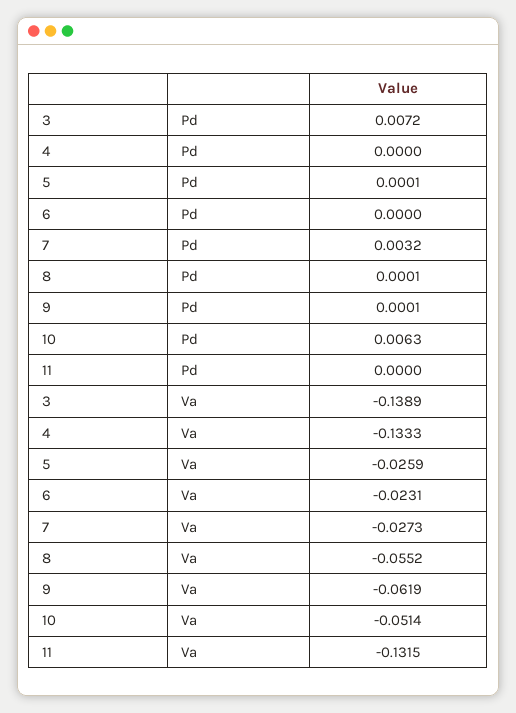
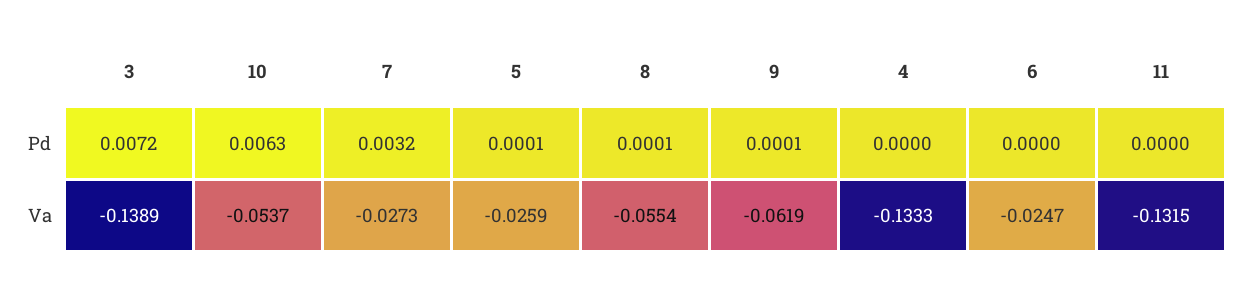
  {
    "3": {
      "Pd": 0.0072,
      "Va": -0.1389
    },
    "4": {
      "Pd": 0,
      "Va": -0.1333
    },
    "5": {
      "Pd": 0.0001,
      "Va": -0.0259
    },
    "6": {
      "Pd": 0,
-     "Va": -0.0231
+     "Va": -0.0247
    },
    "7": {
      "Pd": 0.0032,
      "Va": -0.0273
    },
    "8": {
      "Pd": 0.0001,
-     "Va": -0.0552
+     "Va": -0.0554
    },
    "9": {
      "Pd": 0.0001,
      "Va": -0.0619
    },
    "10": {
      "Pd": 0.0063,
-     "Va": -0.0514
+     "Va": -0.0537
    },
    "11": {
      "Pd": 0,
      "Va": -0.1315
    }
  }

